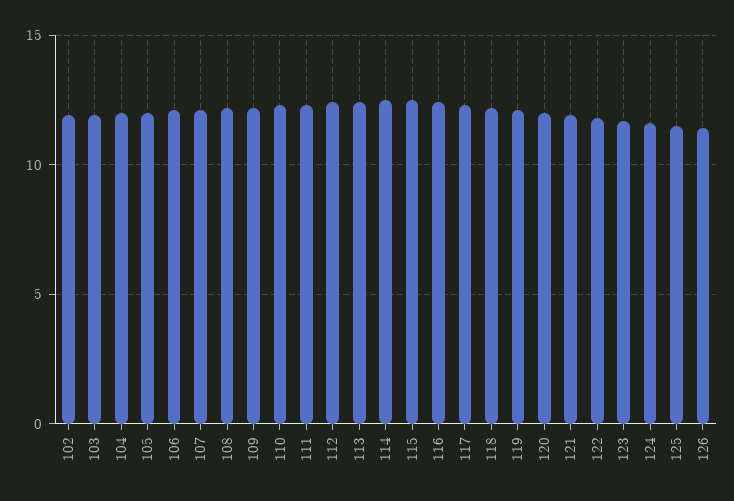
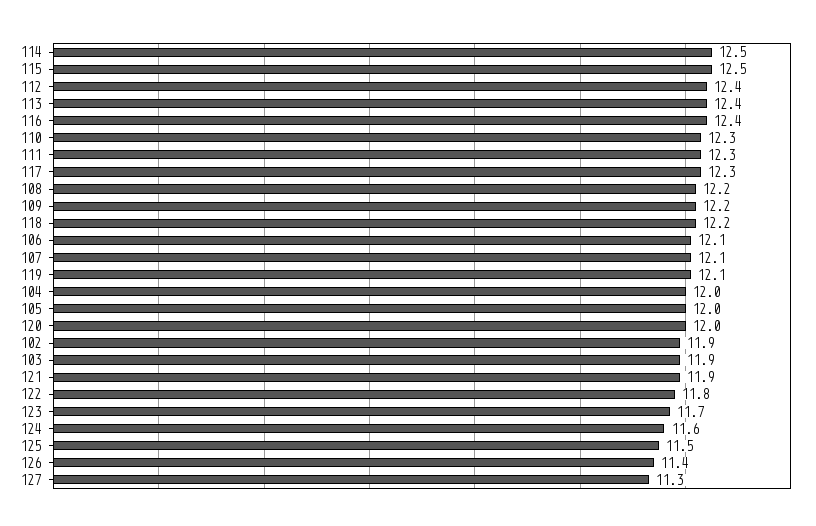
  {
    "102": 11.9,
    "103": 11.9,
    "104": 12,
    "105": 12,
    "106": 12.1,
    "107": 12.1,
    "108": 12.2,
    "109": 12.2,
    "110": 12.3,
    "111": 12.3,
    "112": 12.4,
    "113": 12.4,
    "114": 12.5,
    "115": 12.5,
    "116": 12.4,
    "117": 12.3,
    "118": 12.2,
    "119": 12.1,
    "120": 12,
    "121": 11.9,
    "122": 11.8,
    "123": 11.7,
    "124": 11.6,
    "125": 11.5,
-   "126": 11.4
+   "126": 11.4,
+   "127": 11.3
  }

